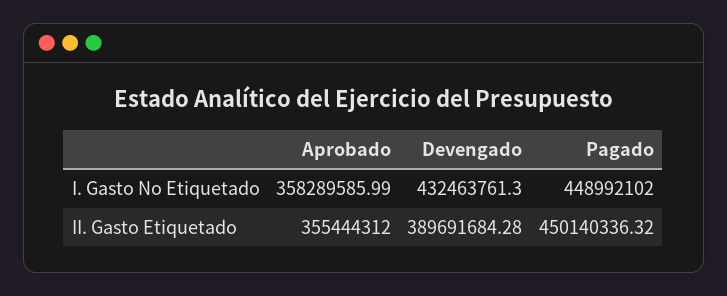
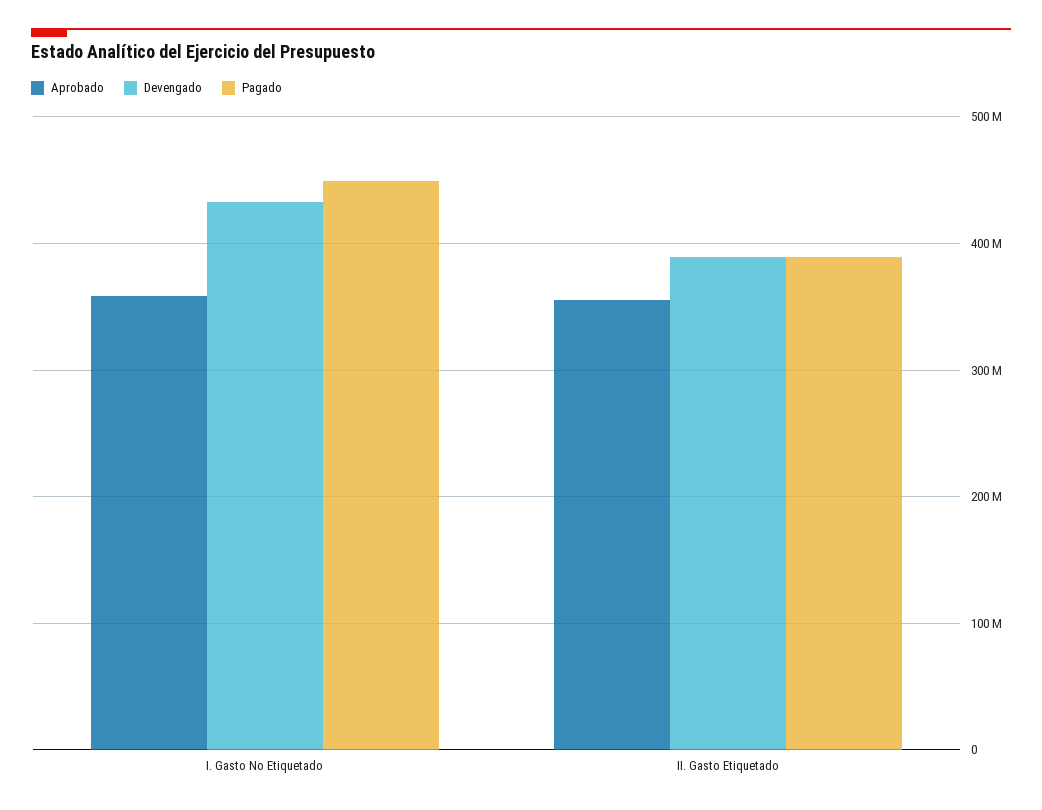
  {
    "Aprobado": {
      "I. Gasto No Etiquetado": 358289585.99,
      "II. Gasto Etiquetado": 355444312
    },
    "Devengado": {
      "I. Gasto No Etiquetado": 432463761.3,
      "II. Gasto Etiquetado": 389691684.28
    },
    "Pagado": {
      "I. Gasto No Etiquetado": 448992102,
-     "II. Gasto Etiquetado": 450140336.32
+     "II. Gasto Etiquetado": 390000000
    }
  }

